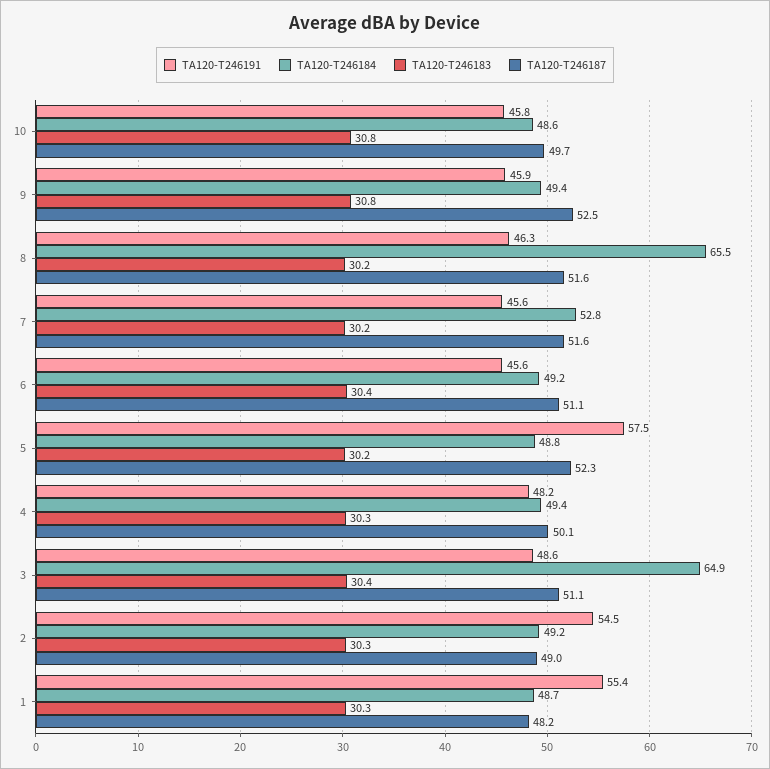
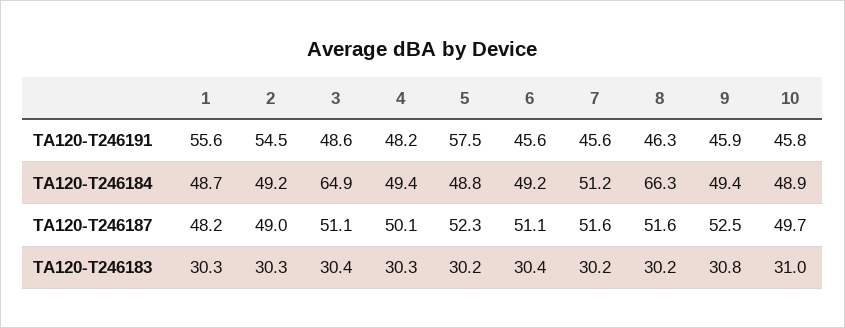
  {
    "TA120-T246191": {
      "10": 45.8,
      "9": 45.9,
      "8": 46.3,
      "7": 45.6,
      "6": 45.6,
      "5": 57.5,
      "4": 48.2,
      "3": 48.6,
      "2": 54.5,
-     "1": 55.4
+     "1": 55.6
    },
    "TA120-T246184": {
-     "10": 48.6,
+     "10": 48.9,
      "9": 49.4,
-     "8": 65.5,
+     "8": 66.3,
-     "7": 52.8,
+     "7": 51.2,
      "6": 49.2,
      "5": 48.8,
      "4": 49.4,
      "3": 64.9,
      "2": 49.2,
      "1": 48.7
    },
    "TA120-T246183": {
-     "10": 30.8,
+     "10": 31,
      "9": 30.8,
      "8": 30.2,
      "7": 30.2,
      "6": 30.4,
      "5": 30.2,
      "4": 30.3,
      "3": 30.4,
      "2": 30.3,
      "1": 30.3
    },
    "TA120-T246187": {
      "10": 49.7,
      "9": 52.5,
      "8": 51.6,
      "7": 51.6,
      "6": 51.1,
      "5": 52.3,
      "4": 50.1,
      "3": 51.1,
      "2": 49,
      "1": 48.2
    }
  }

